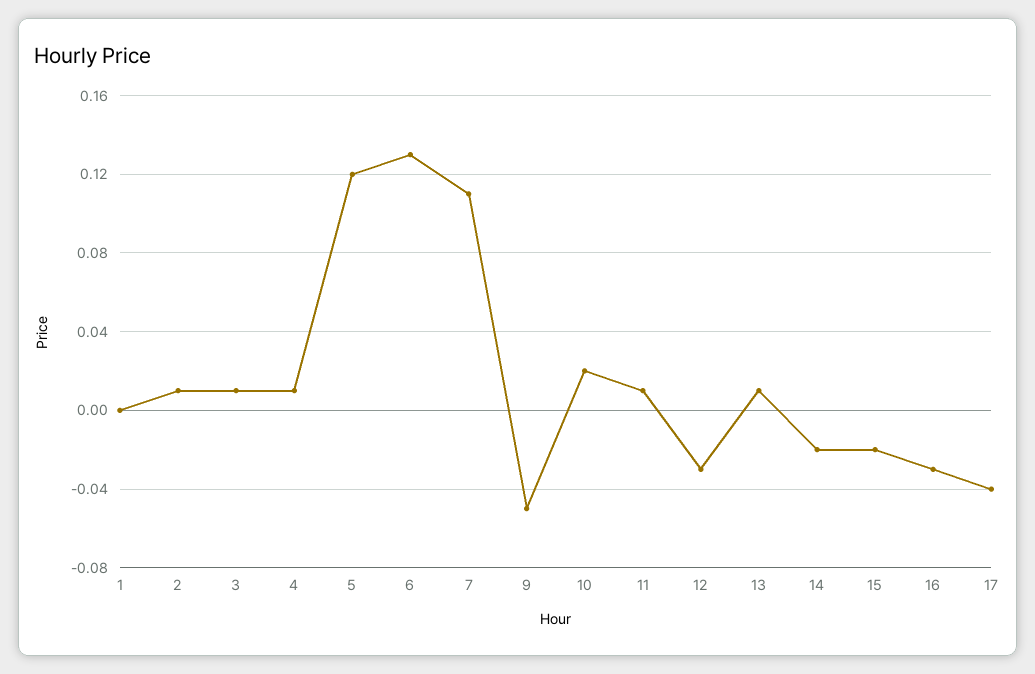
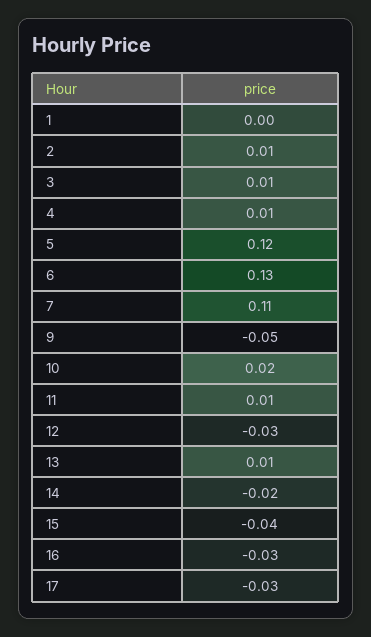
  {
    "1": 0,
    "2": 0.01,
    "3": 0.01,
    "4": 0.01,
    "5": 0.12,
    "6": 0.13,
    "7": 0.11,
    "9": -0.05,
    "10": 0.02,
    "11": 0.01,
    "12": -0.03,
    "13": 0.01,
    "14": -0.02,
-   "15": -0.02,
+   "15": -0.04,
    "16": -0.03,
-   "17": -0.04
+   "17": -0.03
  }

